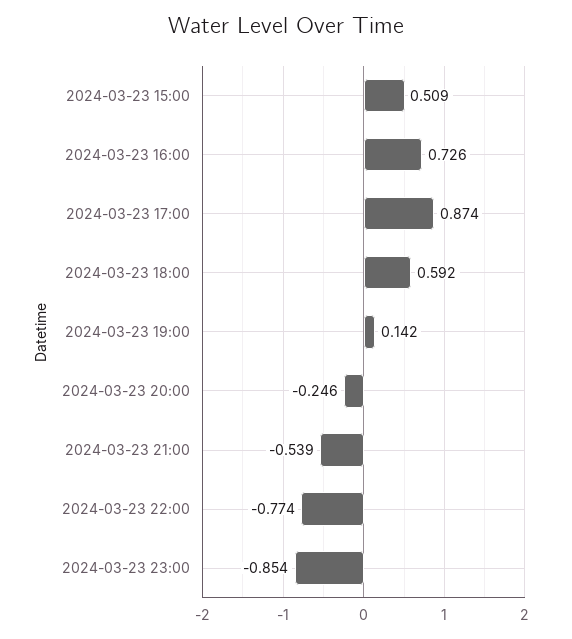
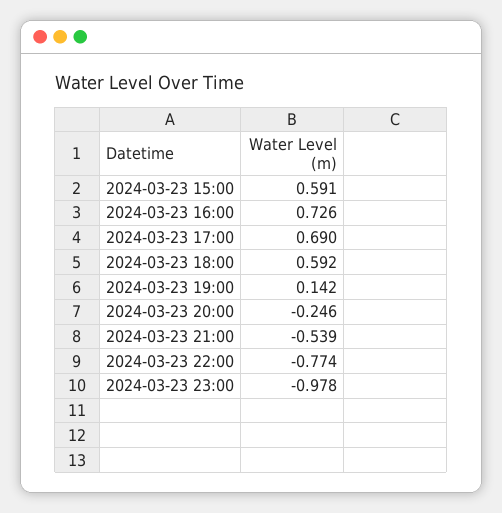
  {
-   "2024-03-23 15:00": 0.509,
+   "2024-03-23 15:00": 0.591,
    "2024-03-23 16:00": 0.726,
-   "2024-03-23 17:00": 0.874,
+   "2024-03-23 17:00": 0.69,
    "2024-03-23 18:00": 0.592,
    "2024-03-23 19:00": 0.142,
    "2024-03-23 20:00": -0.246,
    "2024-03-23 21:00": -0.539,
    "2024-03-23 22:00": -0.774,
-   "2024-03-23 23:00": -0.854
+   "2024-03-23 23:00": -0.978
  }

